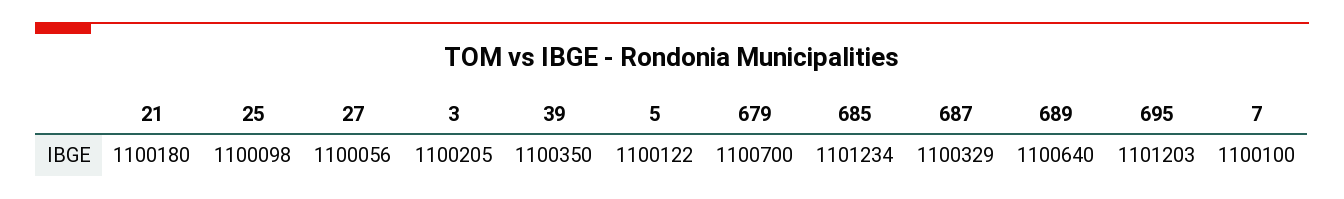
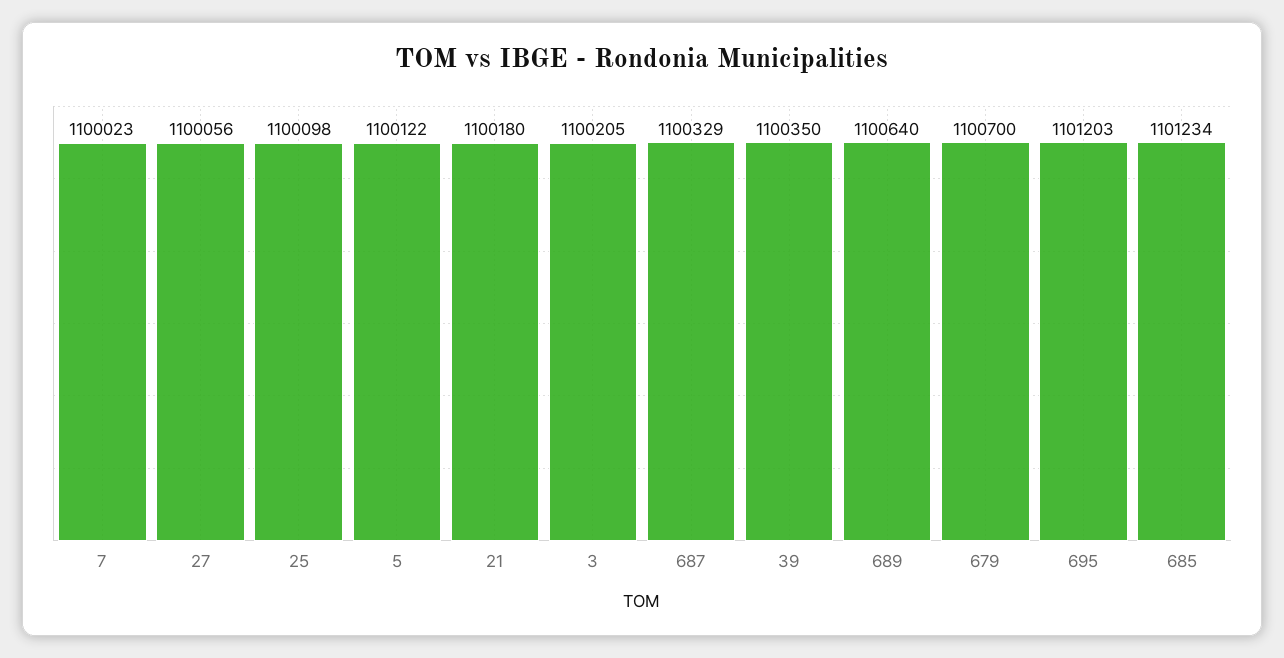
  {
    "21": 1100180,
    "25": 1100098,
    "27": 1100056,
    "3": 1100205,
    "39": 1100350,
    "5": 1100122,
    "679": 1100700,
    "685": 1101234,
    "687": 1100329,
    "689": 1100640,
    "695": 1101203,
-   "7": 1100100
+   "7": 1100023
  }

